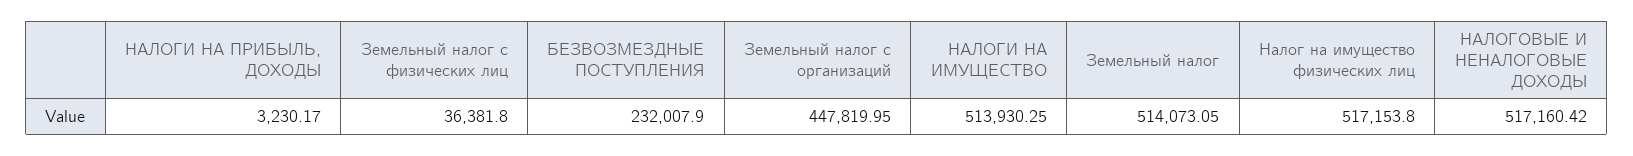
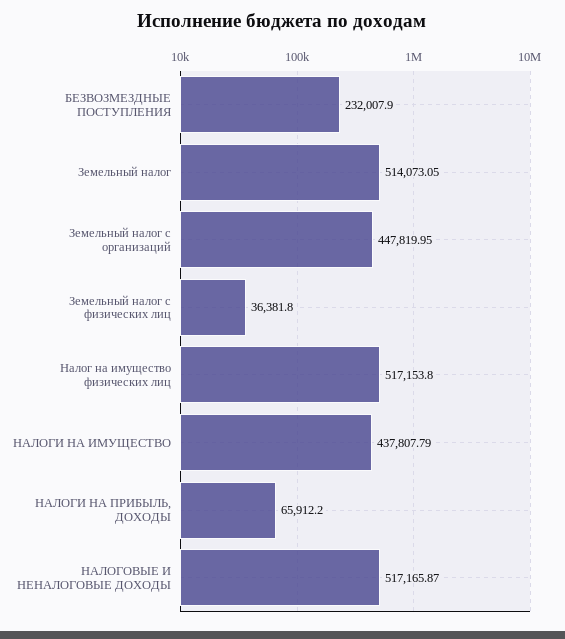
  {
-   "НАЛОГИ НА ПРИБЫЛЬ, ДОХОДЫ": 3230.17,
+   "НАЛОГИ НА ПРИБЫЛЬ, ДОХОДЫ": 65912.2,
    "Земельный налог с физических лиц": 36381.8,
    "БЕЗВОЗМЕЗДНЫЕ ПОСТУПЛЕНИЯ": 232007.9,
    "Земельный налог с организаций": 447819.95,
-   "НАЛОГИ НА ИМУЩЕСТВО": 513930.25,
+   "НАЛОГИ НА ИМУЩЕСТВО": 437807.79,
    "Земельный налог": 514073.05,
    "Налог на имущество физических лиц": 517153.8,
-   "НАЛОГОВЫЕ И НЕНАЛОГОВЫЕ ДОХОДЫ": 517160.42
+   "НАЛОГОВЫЕ И НЕНАЛОГОВЫЕ ДОХОДЫ": 517165.87
  }

